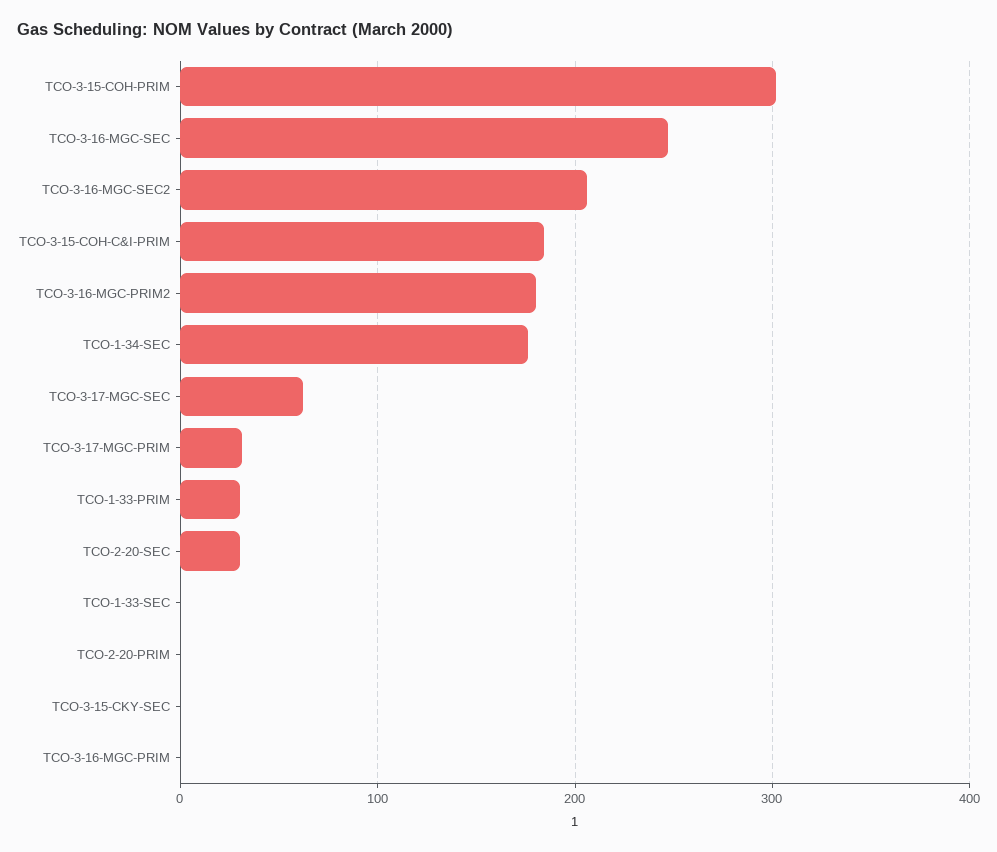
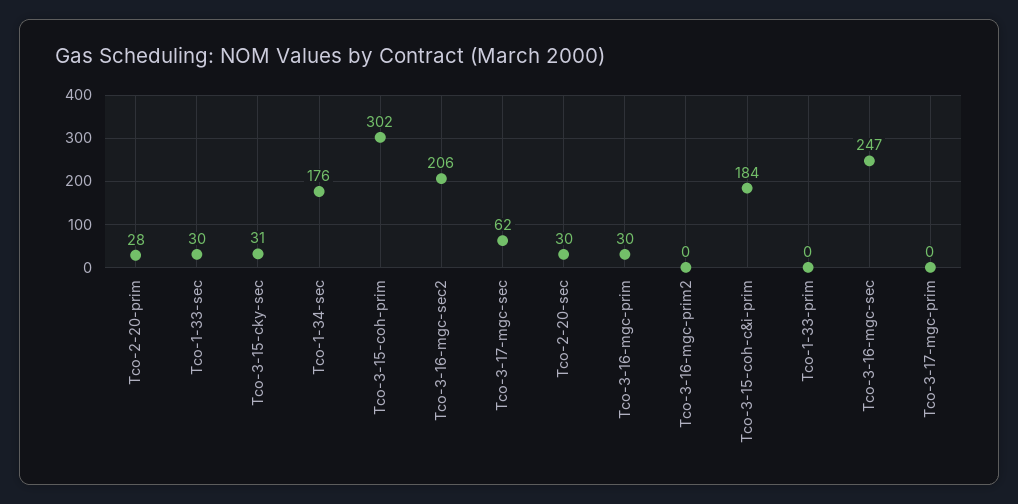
  {
    "TCO-3-15-COH-PRIM": 302,
    "TCO-3-16-MGC-SEC": 247,
    "TCO-3-16-MGC-SEC2": 206,
    "TCO-3-15-COH-C&I-PRIM": 184,
-   "TCO-3-16-MGC-PRIM2": 180,
+   "TCO-3-16-MGC-PRIM2": 0,
    "TCO-1-34-SEC": 176,
    "TCO-3-17-MGC-SEC": 62,
-   "TCO-3-17-MGC-PRIM": 30,
+   "TCO-3-17-MGC-PRIM": 0,
-   "TCO-1-33-PRIM": 30,
+   "TCO-1-33-PRIM": 0,
    "TCO-2-20-SEC": 30,
-   "TCO-1-33-SEC": 0,
+   "TCO-1-33-SEC": 30,
-   "TCO-2-20-PRIM": 0,
+   "TCO-2-20-PRIM": 28,
-   "TCO-3-15-CKY-SEC": 0,
+   "TCO-3-15-CKY-SEC": 31,
-   "TCO-3-16-MGC-PRIM": 0
+   "TCO-3-16-MGC-PRIM": 30
  }

